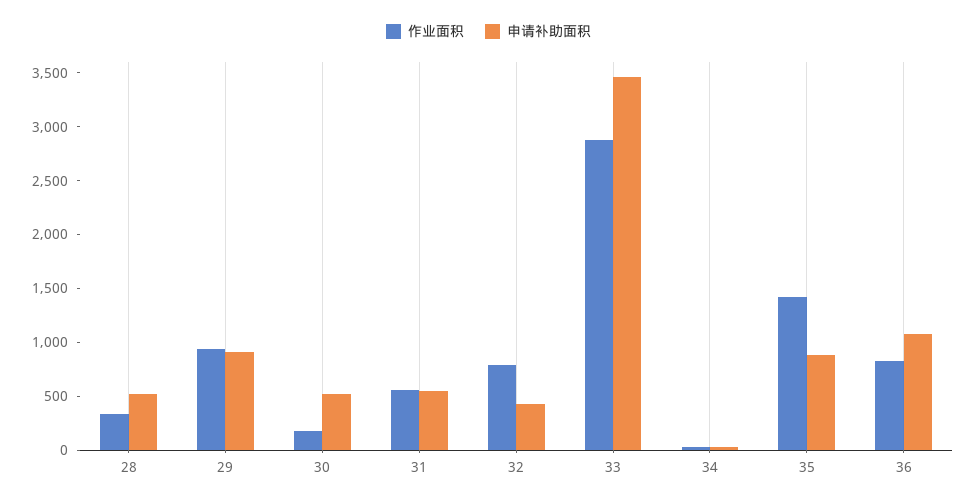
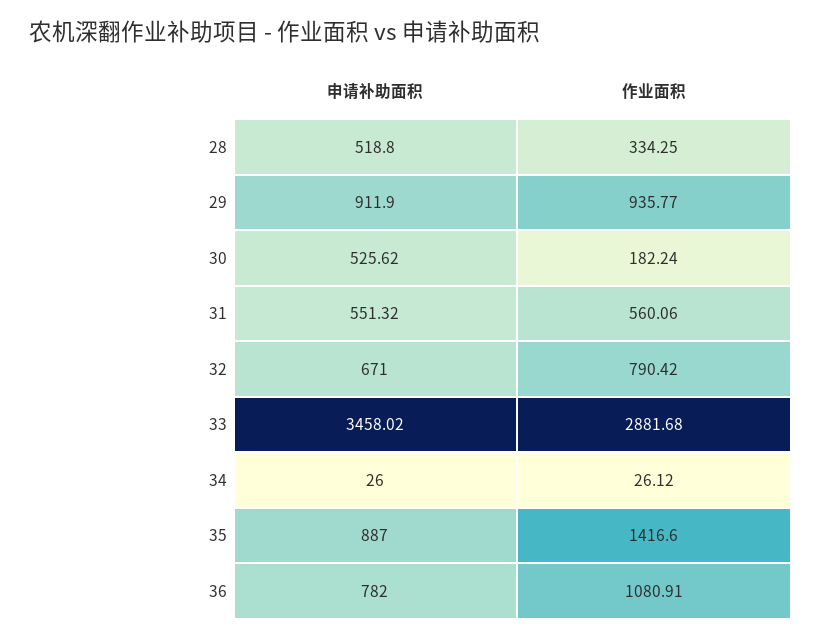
  {
    "作业面积": {
      "28": 334.25,
      "29": 935.77,
      "30": 182.24,
      "31": 560.06,
      "32": 790.42,
      "33": 2881.68,
      "34": 26.12,
      "35": 1416.6,
-     "36": 800
+     "36": 1080.91
    },
    "申请补助面积": {
      "28": 518.8,
      "29": 911.9,
      "30": 525.62,
      "31": 551.32,
-     "32": 400,
+     "32": 671,
      "33": 3458.02,
      "34": 26,
      "35": 887,
-     "36": 1100
+     "36": 782
    }
  }

